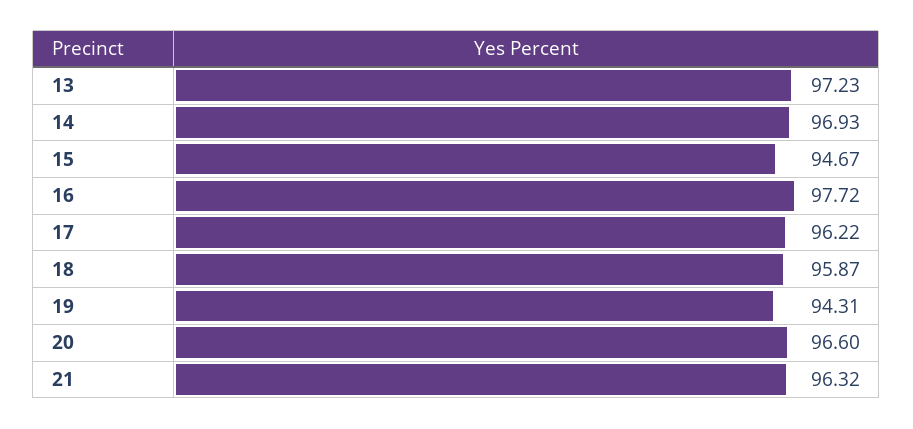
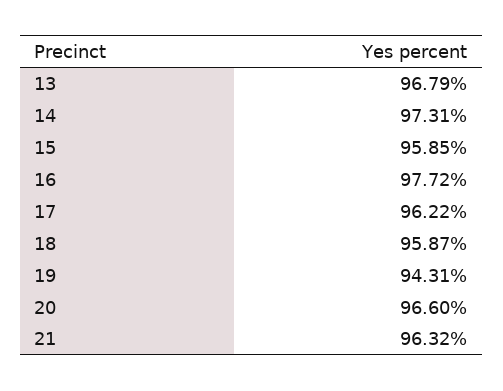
  {
-   "13": 97.23,
+   "13": 96.79,
-   "14": 96.93,
+   "14": 97.31,
-   "15": 94.67,
+   "15": 95.85,
    "16": 97.72,
    "17": 96.22,
    "18": 95.87,
    "19": 94.31,
    "20": 96.6,
    "21": 96.32
  }

